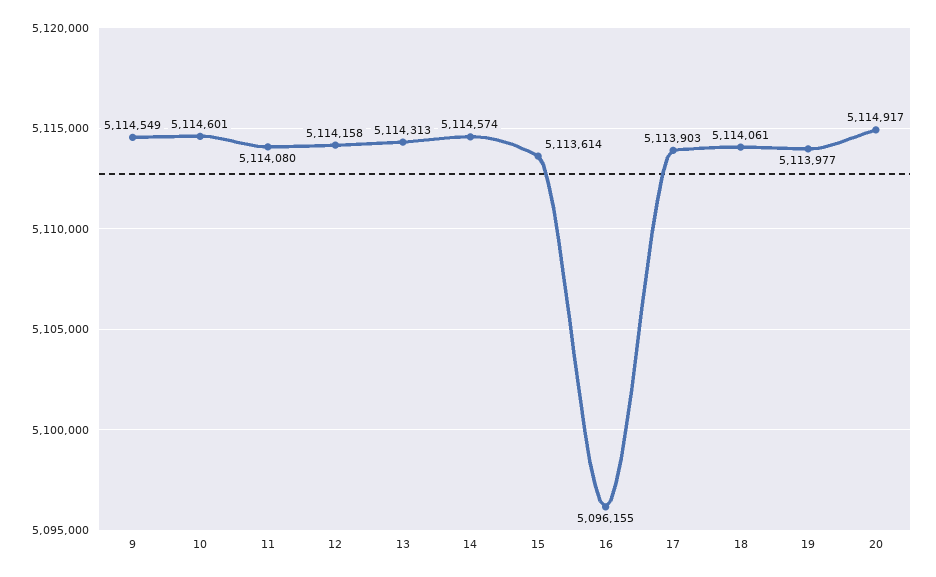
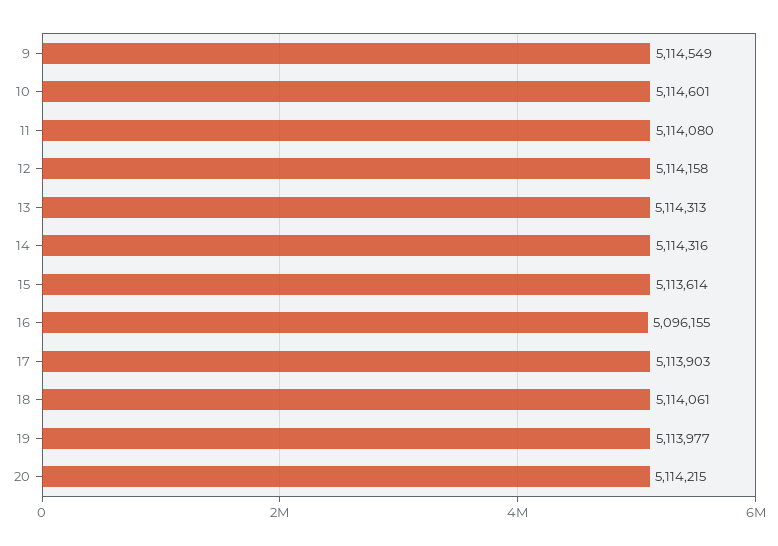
  {
    "9": 5114549,
    "10": 5114601,
    "11": 5114080,
    "12": 5114158,
    "13": 5114313,
-   "14": 5114574,
+   "14": 5114316,
    "15": 5113614,
    "16": 5096155,
    "17": 5113903,
    "18": 5114061,
    "19": 5113977,
-   "20": 5114917
+   "20": 5114215
  }

